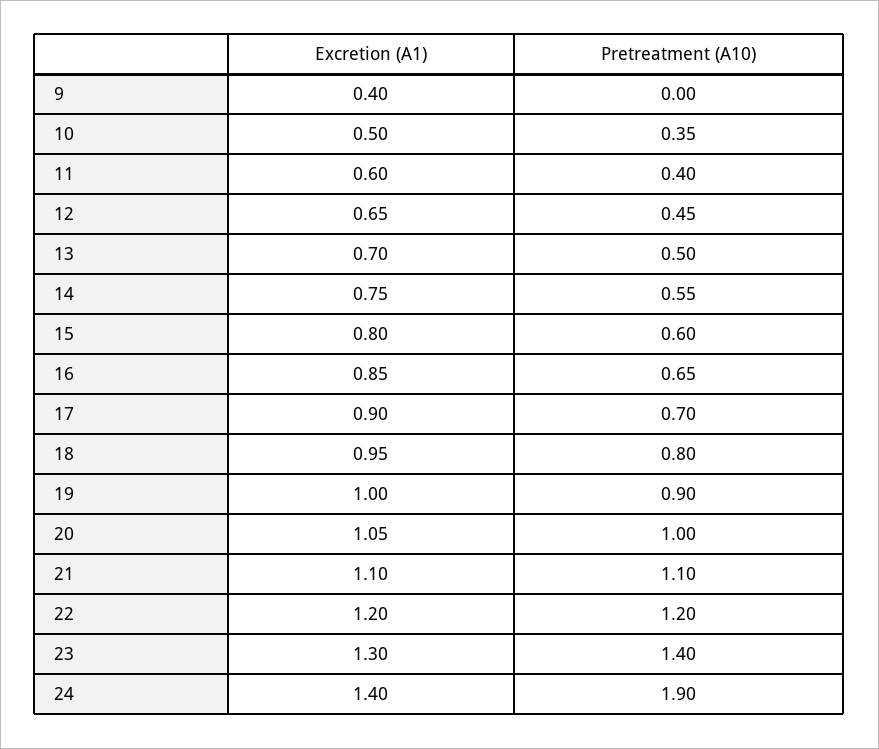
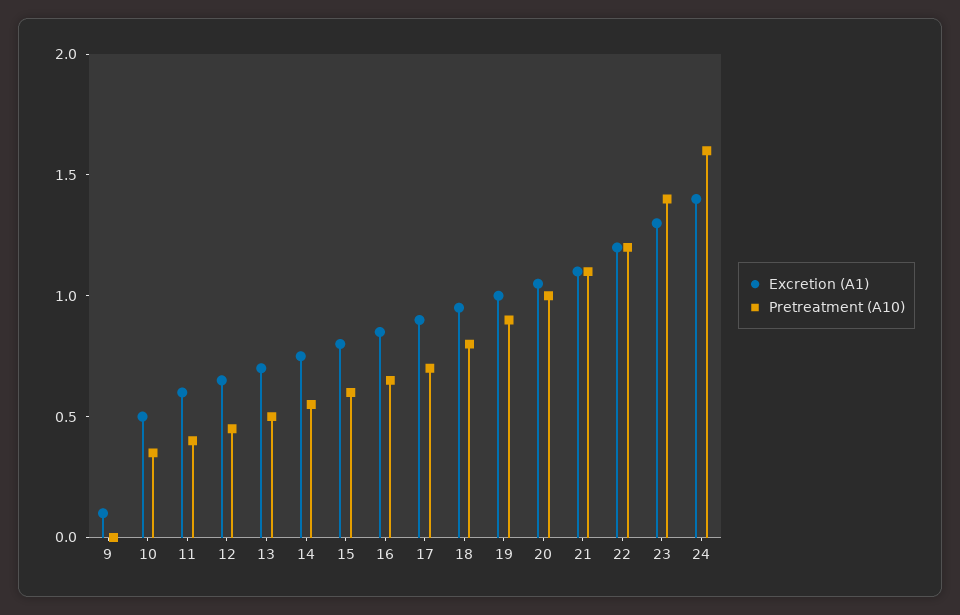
  {
    "Excretion (A1)": {
-     "9": 0.4,
+     "9": 0.1,
      "10": 0.5,
      "11": 0.6,
      "12": 0.65,
      "13": 0.7,
      "14": 0.75,
      "15": 0.8,
      "16": 0.85,
      "17": 0.9,
      "18": 0.95,
      "19": 1,
      "20": 1.05,
      "21": 1.1,
      "22": 1.2,
      "23": 1.3,
      "24": 1.4
    },
    "Pretreatment (A10)": {
      "9": 0,
      "10": 0.35,
      "11": 0.4,
      "12": 0.45,
      "13": 0.5,
      "14": 0.55,
      "15": 0.6,
      "16": 0.65,
      "17": 0.7,
      "18": 0.8,
      "19": 0.9,
      "20": 1,
      "21": 1.1,
      "22": 1.2,
      "23": 1.4,
-     "24": 1.9
+     "24": 1.6
    }
  }

